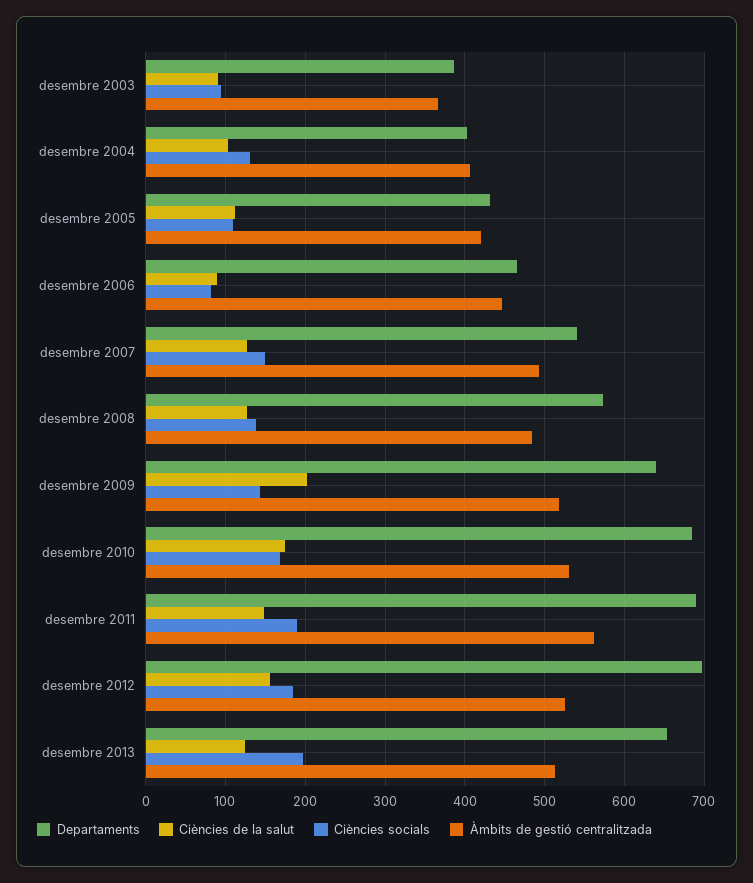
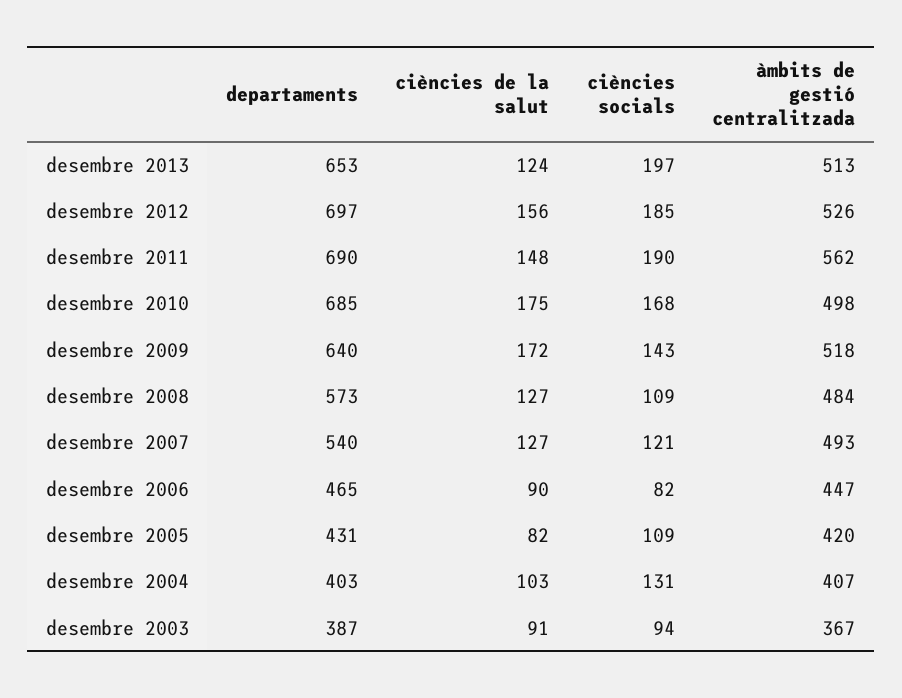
  {
    "Departaments": {
      "desembre 2003": 387,
      "desembre 2004": 403,
      "desembre 2005": 431,
      "desembre 2006": 465,
      "desembre 2007": 540,
      "desembre 2008": 573,
      "desembre 2009": 640,
      "desembre 2010": 685,
      "desembre 2011": 690,
      "desembre 2012": 697,
      "desembre 2013": 653
    },
    "Ciències de la salut": {
      "desembre 2003": 91,
      "desembre 2004": 103,
-     "desembre 2005": 110,
+     "desembre 2005": 82,
      "desembre 2006": 90,
      "desembre 2007": 127,
      "desembre 2008": 127,
-     "desembre 2009": 200,
+     "desembre 2009": 172,
      "desembre 2010": 175,
      "desembre 2011": 148,
      "desembre 2012": 156,
      "desembre 2013": 124
    },
    "Ciències socials": {
      "desembre 2003": 94,
      "desembre 2004": 131,
      "desembre 2005": 109,
      "desembre 2006": 82,
-     "desembre 2007": 150,
+     "desembre 2007": 121,
-     "desembre 2008": 140,
+     "desembre 2008": 109,
      "desembre 2009": 143,
      "desembre 2010": 168,
      "desembre 2011": 190,
      "desembre 2012": 185,
      "desembre 2013": 197
    },
    "Àmbits de gestió centralitzada": {
      "desembre 2003": 367,
      "desembre 2004": 407,
      "desembre 2005": 420,
      "desembre 2006": 447,
      "desembre 2007": 493,
      "desembre 2008": 484,
      "desembre 2009": 518,
-     "desembre 2010": 530,
+     "desembre 2010": 498,
      "desembre 2011": 562,
      "desembre 2012": 526,
      "desembre 2013": 513
    }
  }

